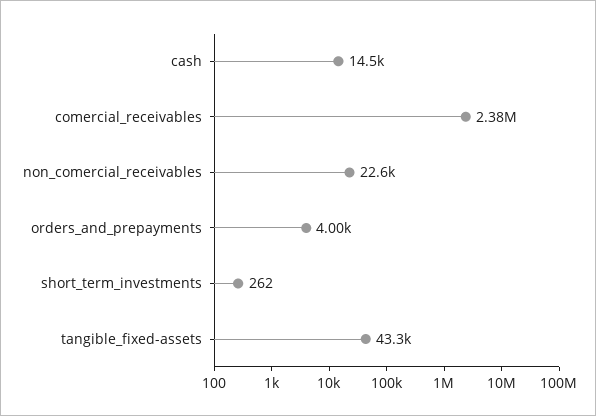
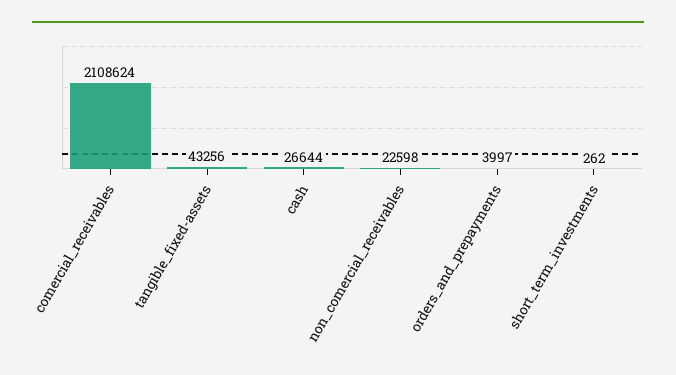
  {
-   "cash": 14500,
+   "cash": 26644,
-   "comercial_receivables": 2380000,
+   "comercial_receivables": 2108624,
    "non_comercial_receivables": 22598,
    "orders_and_prepayments": 3997,
    "short_term_investments": 262,
    "tangible_fixed-assets": 43256
  }

